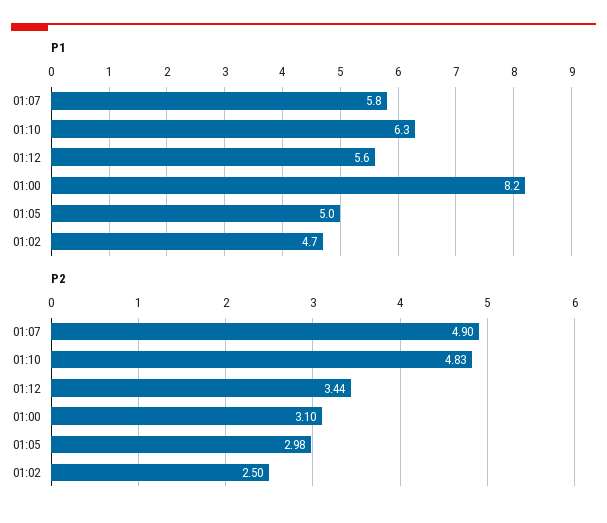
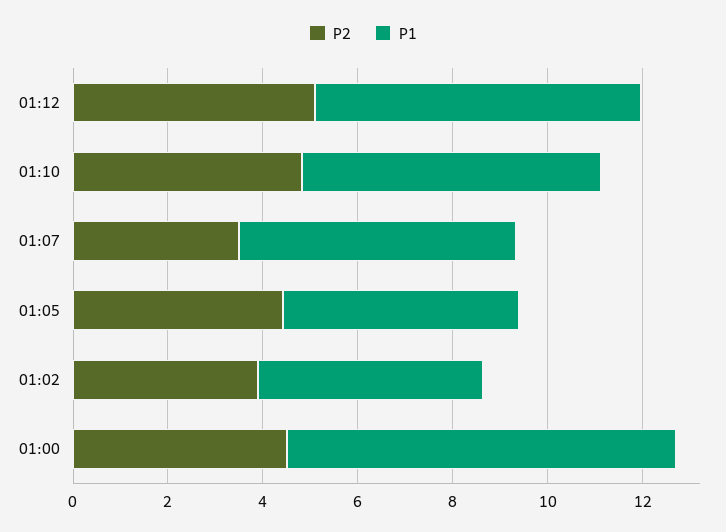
  {
    "P1": {
      "01:07": 5.8,
      "01:10": 6.3,
-     "01:12": 5.6,
+     "01:12": 7,
      "01:00": 8.2,
      "01:05": 5,
      "01:02": 4.7
    },
    "P2": {
-     "01:07": 4.9,
+     "01:07": 3.5,
      "01:10": 4.83,
-     "01:12": 3.44,
+     "01:12": 5,
-     "01:00": 3.1,
+     "01:00": 4.5,
-     "01:05": 2.98,
+     "01:05": 4.5,
-     "01:02": 2.5
+     "01:02": 4
    }
  }

